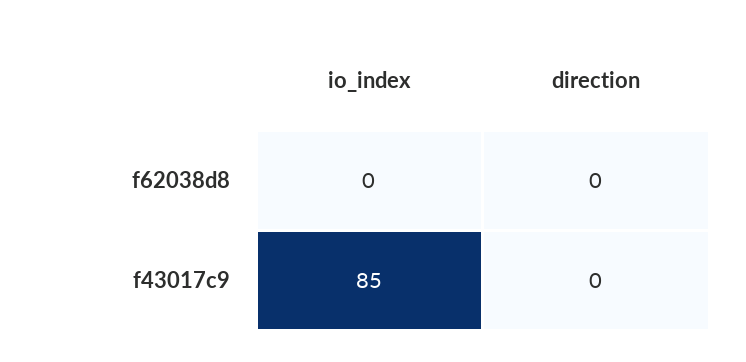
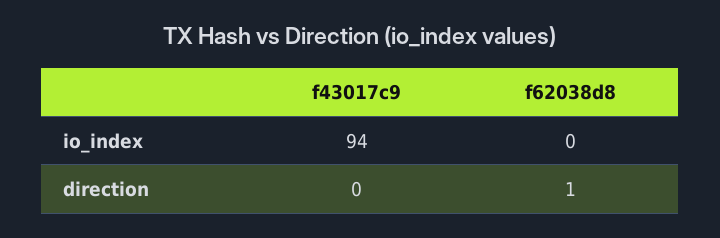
  {
    "io_index": {
      "f62038d8": 0,
-     "f43017c9": 85
+     "f43017c9": 94
    },
    "direction": {
-     "f62038d8": 0,
+     "f62038d8": 1,
      "f43017c9": 0
    }
  }

